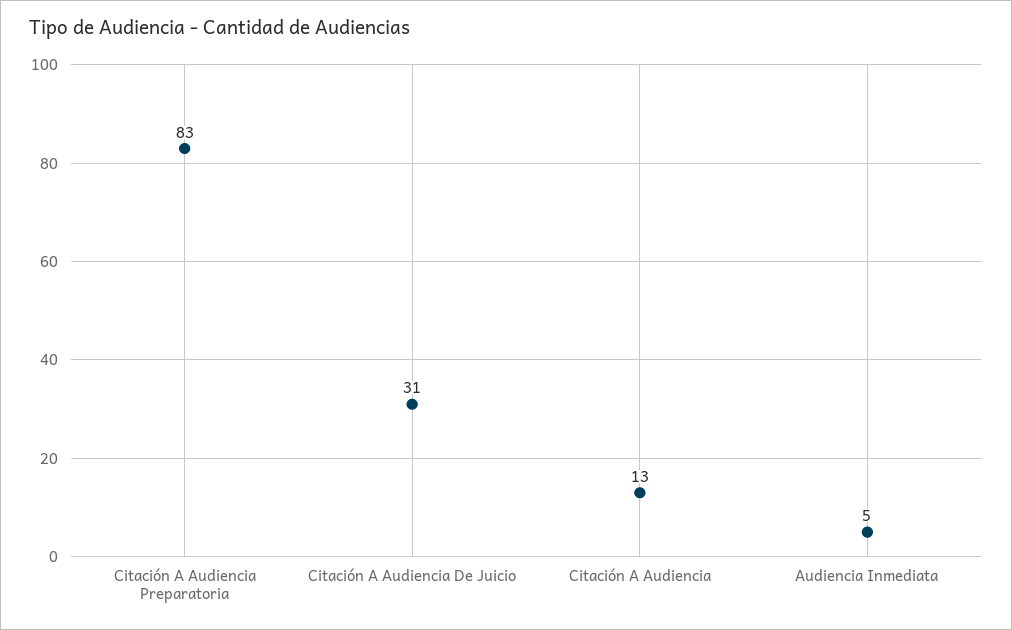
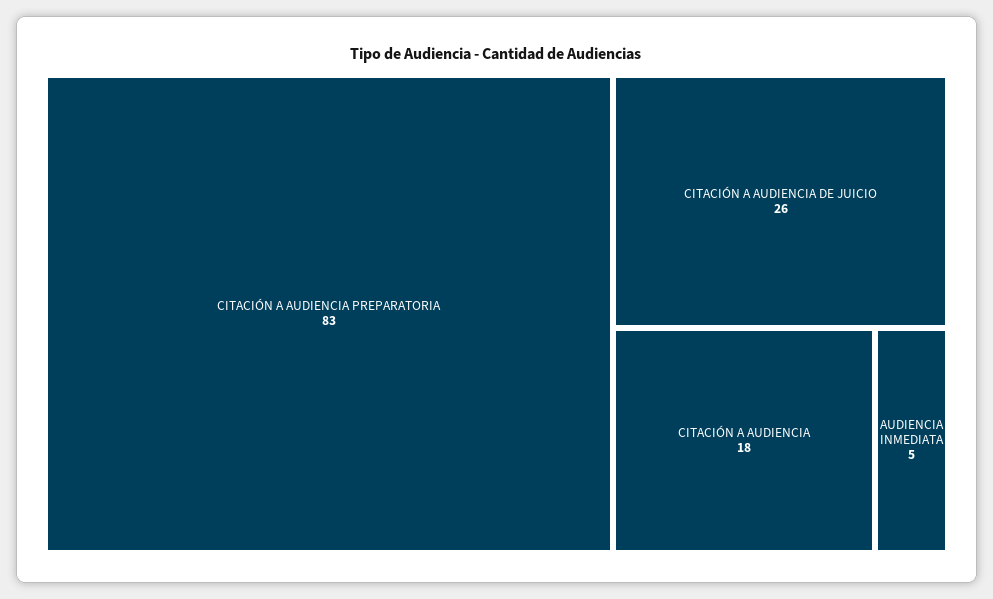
  {
    "Citación A Audiencia Preparatoria": 83,
-   "Citación A Audiencia De Juicio": 31,
+   "Citación A Audiencia De Juicio": 26,
-   "Citación A Audiencia": 13,
+   "Citación A Audiencia": 18,
    "Audiencia Inmediata": 5
  }

